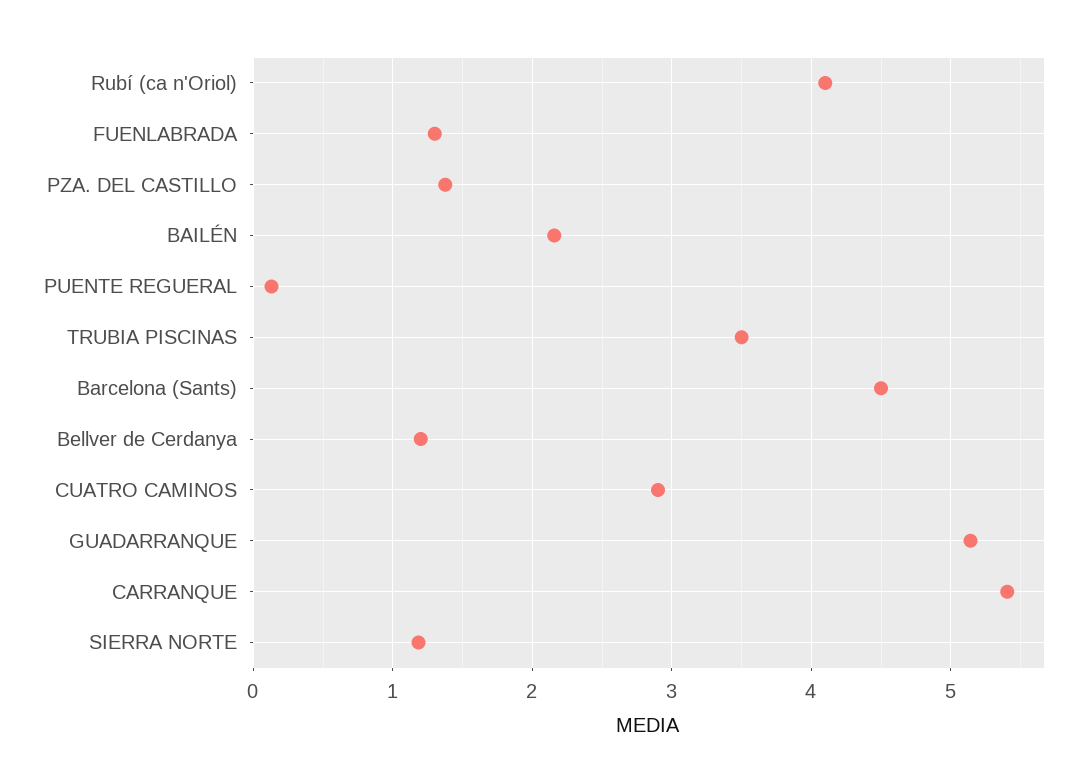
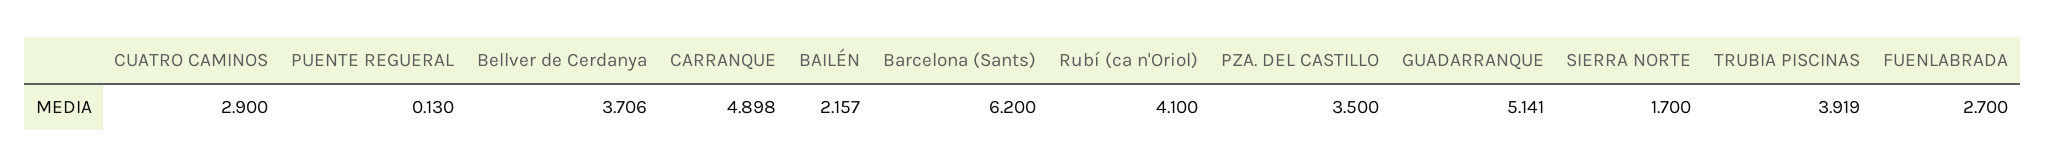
  {
    "Rubí (ca n'Oriol)": 4.1,
-   "FUENLABRADA": 1.3,
+   "FUENLABRADA": 2.7,
-   "PZA. DEL CASTILLO": 1.4,
+   "PZA. DEL CASTILLO": 3.5,
    "BAILÉN": 2.157,
    "PUENTE REGUERAL": 0.13,
-   "TRUBIA PISCINAS": 3.5,
+   "TRUBIA PISCINAS": 3.919,
-   "Barcelona (Sants)": 4.5,
+   "Barcelona (Sants)": 6.2,
-   "Bellver de Cerdanya": 1.2,
+   "Bellver de Cerdanya": 3.706,
    "CUATRO CAMINOS": 2.9,
    "GUADARRANQUE": 5.141,
-   "CARRANQUE": 5.4,
+   "CARRANQUE": 4.898,
-   "SIERRA NORTE": 1.2
+   "SIERRA NORTE": 1.7
  }

